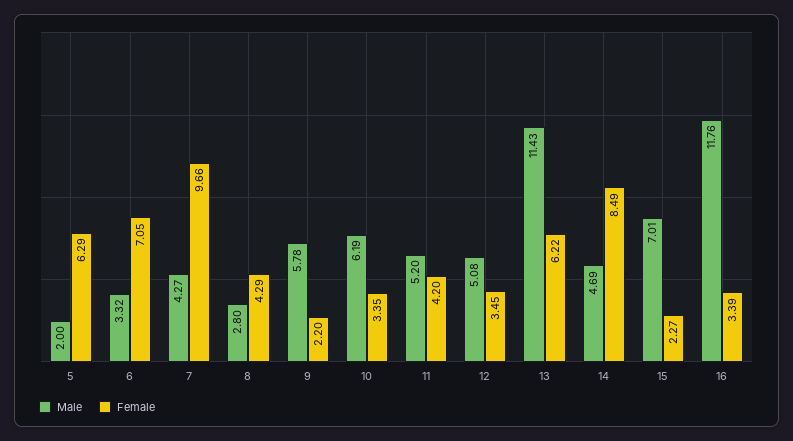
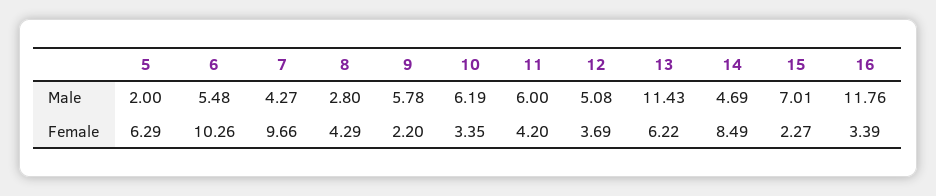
  {
    "Male": {
      "5": 2,
-     "6": 3.32,
+     "6": 5.48,
      "7": 4.27,
      "8": 2.8,
      "9": 5.78,
      "10": 6.19,
-     "11": 5.2,
+     "11": 6,
      "12": 5.08,
      "13": 11.43,
      "14": 4.69,
      "15": 7.01,
      "16": 11.76
    },
    "Female": {
      "5": 6.29,
-     "6": 7.05,
+     "6": 10.26,
      "7": 9.66,
      "8": 4.29,
      "9": 2.2,
      "10": 3.35,
      "11": 4.2,
-     "12": 3.45,
+     "12": 3.69,
      "13": 6.22,
      "14": 8.49,
      "15": 2.27,
      "16": 3.39
    }
  }

